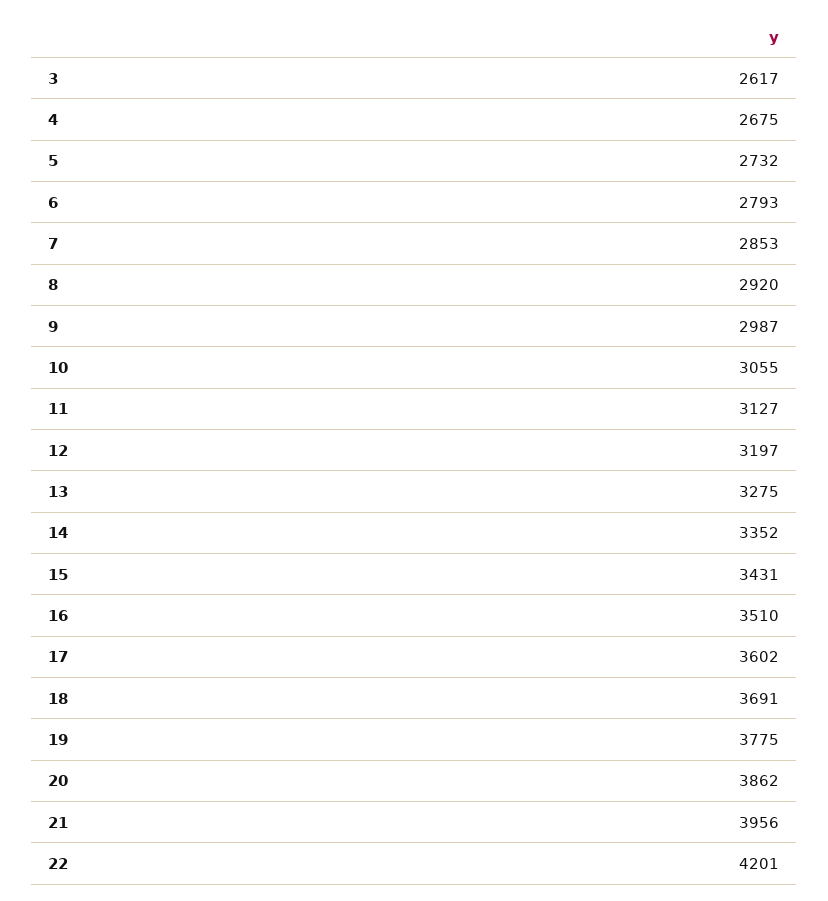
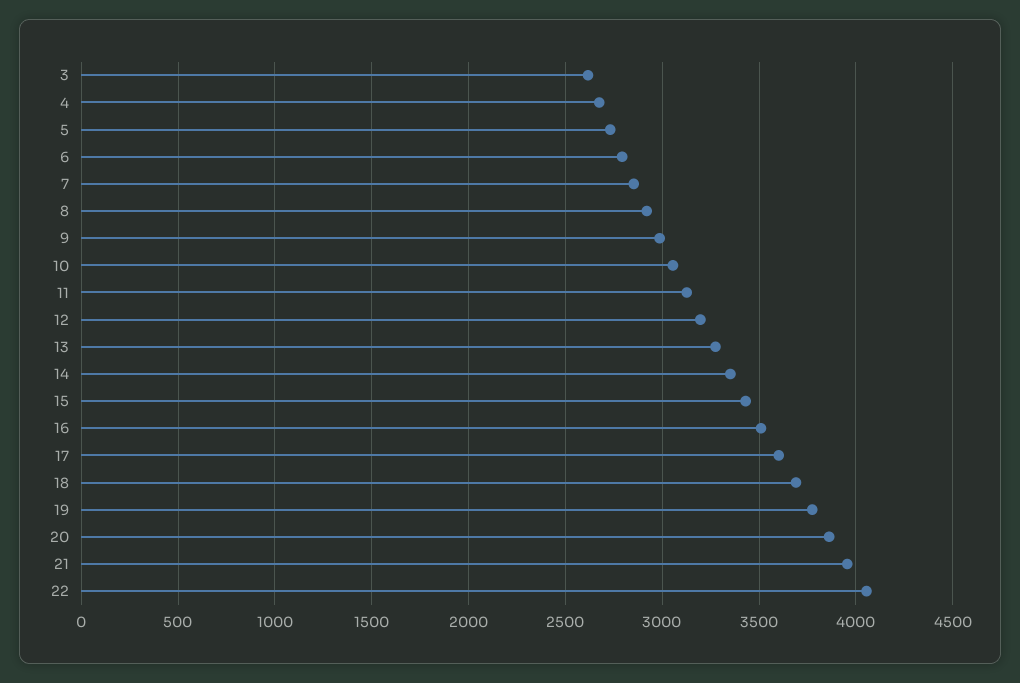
  {
    "3": 2617,
    "4": 2675,
    "5": 2732,
    "6": 2793,
    "7": 2853,
    "8": 2920,
    "9": 2987,
    "10": 3055,
    "11": 3127,
    "12": 3197,
    "13": 3275,
    "14": 3352,
    "15": 3431,
    "16": 3510,
    "17": 3602,
    "18": 3691,
    "19": 3775,
    "20": 3862,
    "21": 3956,
-   "22": 4201
+   "22": 4050
  }

